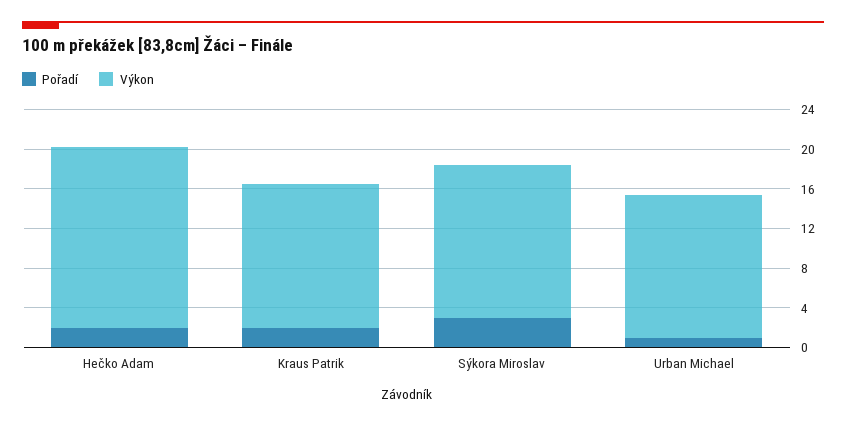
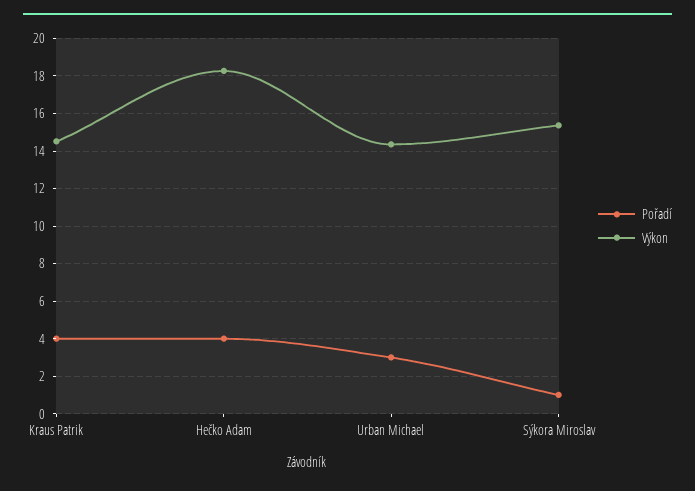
  {
    "Pořadí": {
-     "Hečko Adam": 2,
+     "Hečko Adam": 4,
-     "Kraus Patrik": 2,
+     "Kraus Patrik": 4,
-     "Sýkora Miroslav": 3,
+     "Sýkora Miroslav": 1,
-     "Urban Michael": 1
+     "Urban Michael": 3
    },
    "Výkon": {
      "Hečko Adam": 18.5,
      "Kraus Patrik": 14.5,
      "Sýkora Miroslav": 15.5,
      "Urban Michael": 14.5
    }
  }

